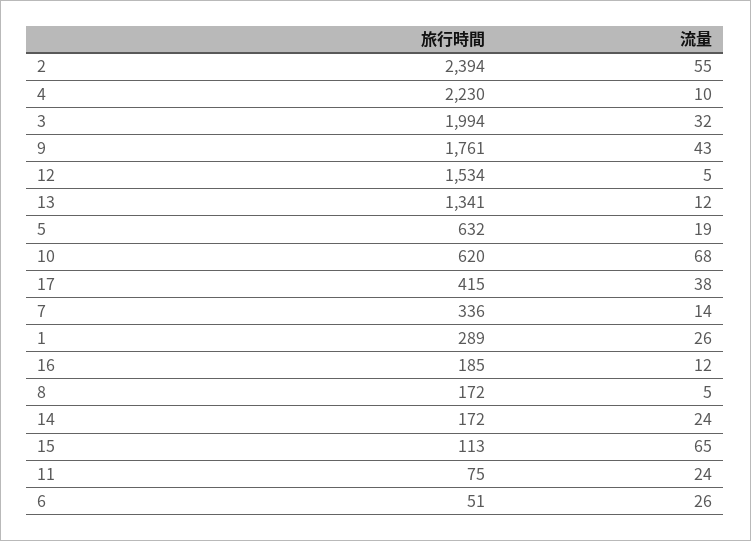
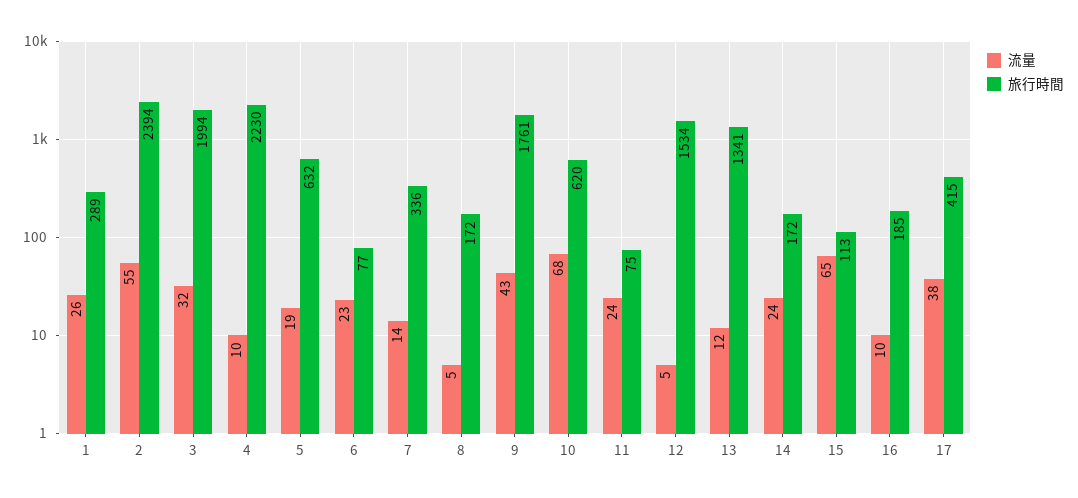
  {
    "旅行時間": {
      "2": 2394,
      "4": 2230,
      "3": 1994,
      "9": 1761,
      "12": 1534,
      "13": 1341,
      "5": 632,
      "10": 620,
      "17": 415,
      "7": 336,
      "1": 289,
      "16": 185,
      "8": 172,
      "14": 172,
      "15": 113,
      "11": 75,
-     "6": 51
+     "6": 77
    },
    "流量": {
      "2": 55,
      "4": 10,
      "3": 32,
      "9": 43,
      "12": 5,
      "13": 12,
      "5": 19,
      "10": 68,
      "17": 38,
      "7": 14,
      "1": 26,
-     "16": 12,
+     "16": 10,
      "8": 5,
      "14": 24,
      "15": 65,
      "11": 24,
-     "6": 26
+     "6": 23
    }
  }

